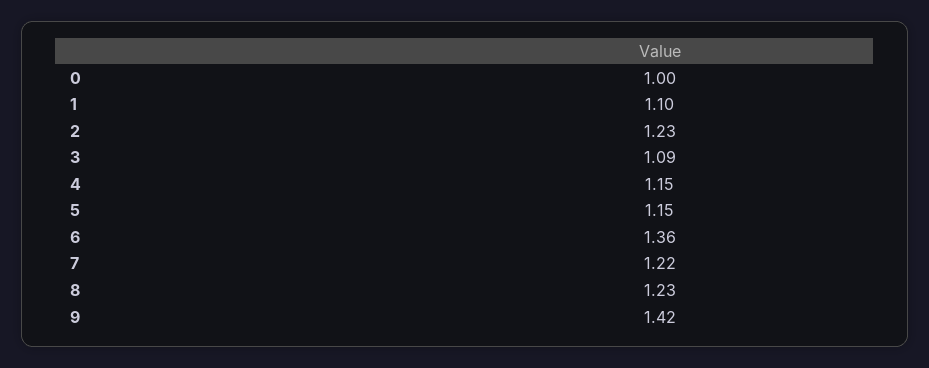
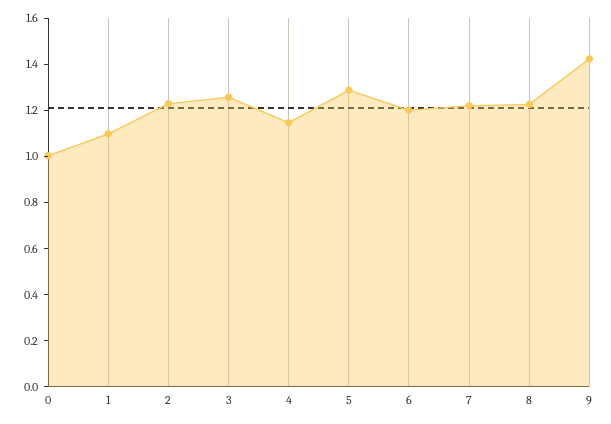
  {
    "0": 1,
    "1": 1.1,
    "2": 1.23,
-   "3": 1.09,
+   "3": 1.25,
    "4": 1.15,
-   "5": 1.15,
+   "5": 1.3,
-   "6": 1.36,
+   "6": 1.2,
    "7": 1.22,
    "8": 1.23,
    "9": 1.42
  }

